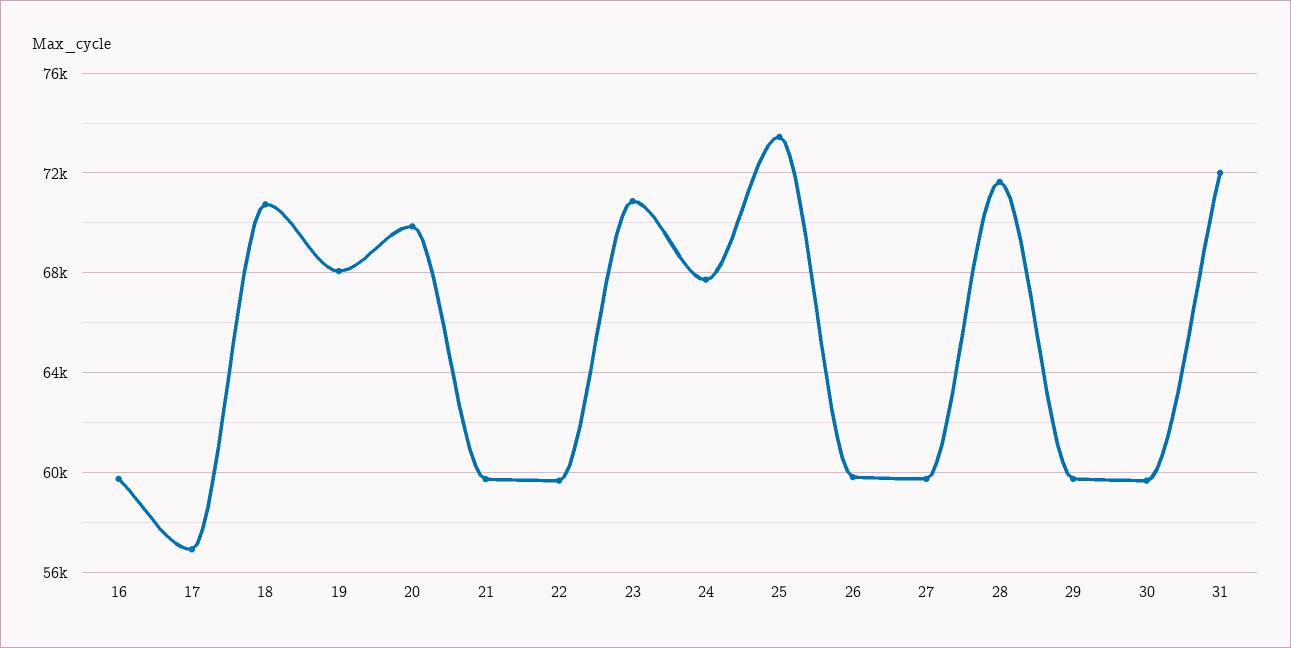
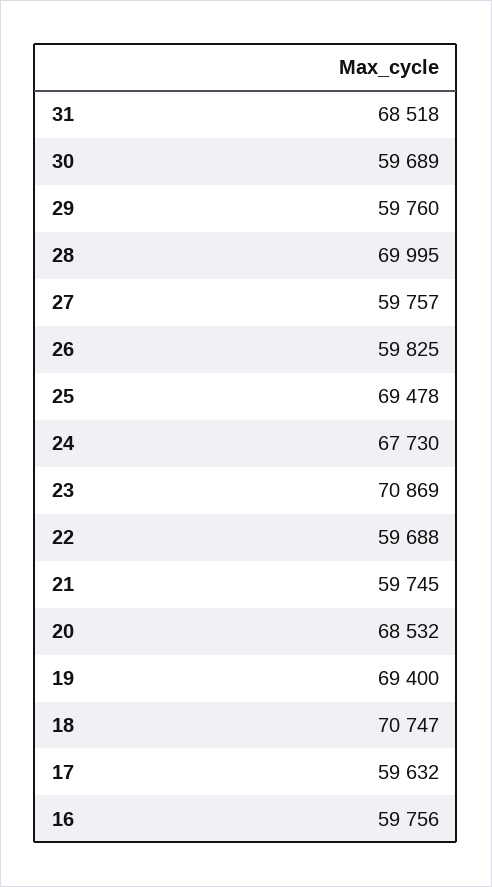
  {
    "16": 59756,
-   "17": 57000,
+   "17": 59632,
    "18": 70747,
-   "19": 68000,
+   "19": 69400,
-   "20": 70000,
+   "20": 68532,
    "21": 59745,
    "22": 59688,
    "23": 70869,
    "24": 67730,
-   "25": 73500,
+   "25": 69478,
    "26": 59825,
    "27": 59757,
-   "28": 71500,
+   "28": 69995,
    "29": 59760,
    "30": 59689,
-   "31": 72000
+   "31": 68518
  }

